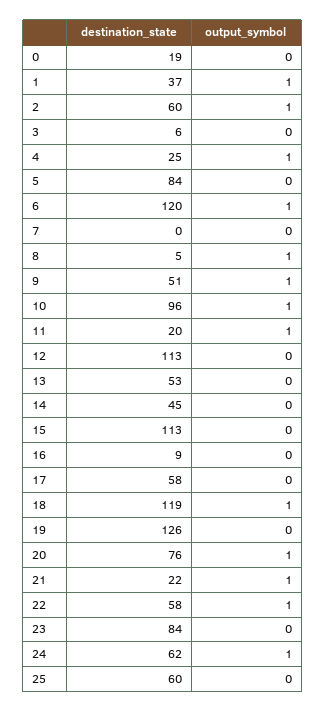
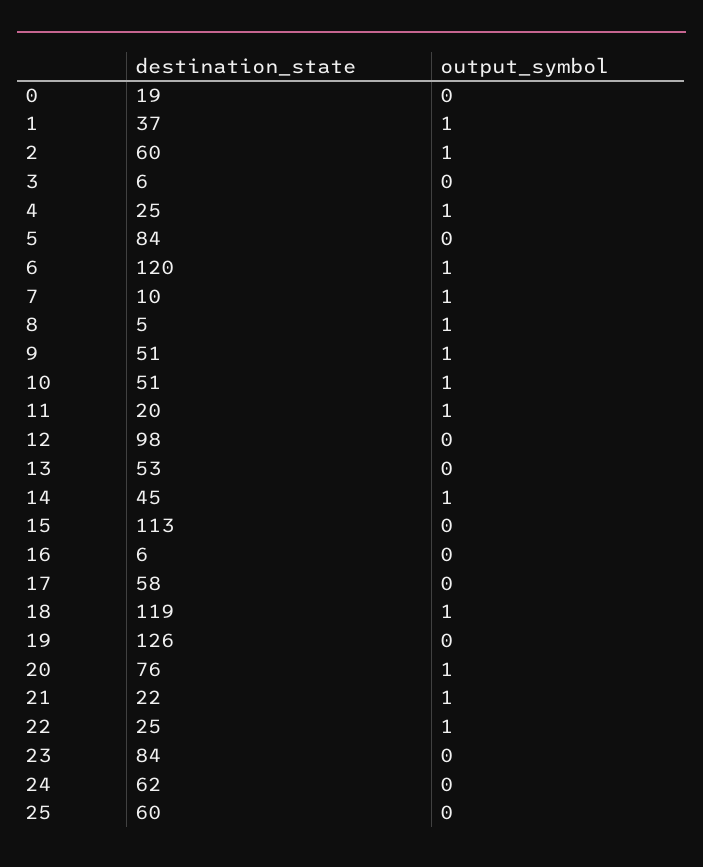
  {
    "destination_state": {
      "0": 19,
      "1": 37,
      "2": 60,
      "3": 6,
      "4": 25,
      "5": 84,
      "6": 120,
-     "7": 0,
+     "7": 10,
      "8": 5,
      "9": 51,
-     "10": 96,
+     "10": 51,
      "11": 20,
-     "12": 113,
+     "12": 98,
      "13": 53,
      "14": 45,
      "15": 113,
-     "16": 9,
+     "16": 6,
      "17": 58,
      "18": 119,
      "19": 126,
      "20": 76,
      "21": 22,
-     "22": 58,
+     "22": 25,
      "23": 84,
      "24": 62,
      "25": 60
    },
    "output_symbol": {
      "0": 0,
      "1": 1,
      "2": 1,
      "3": 0,
      "4": 1,
      "5": 0,
      "6": 1,
-     "7": 0,
+     "7": 1,
      "8": 1,
      "9": 1,
      "10": 1,
      "11": 1,
      "12": 0,
      "13": 0,
-     "14": 0,
+     "14": 1,
      "15": 0,
      "16": 0,
      "17": 0,
      "18": 1,
      "19": 0,
      "20": 1,
      "21": 1,
      "22": 1,
      "23": 0,
-     "24": 1,
+     "24": 0,
      "25": 0
    }
  }

